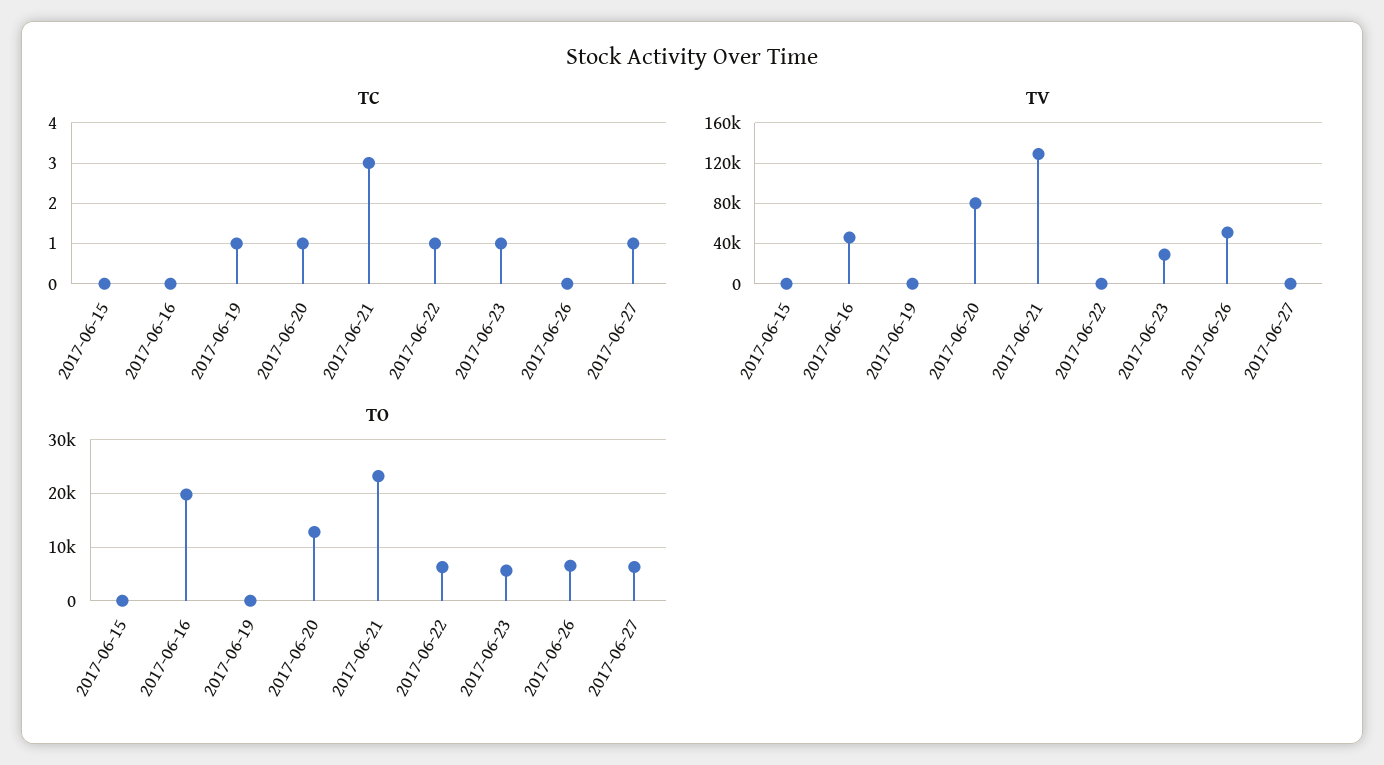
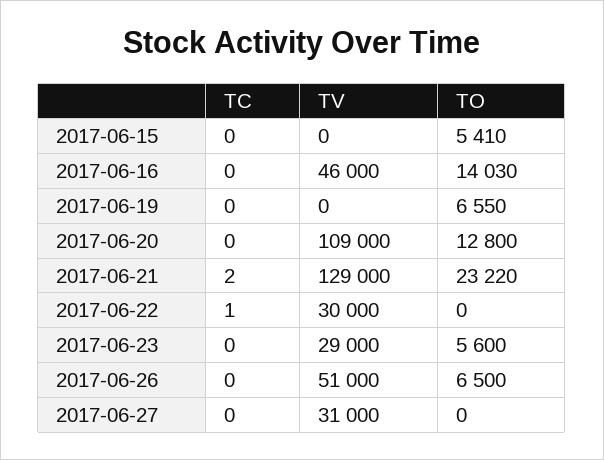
  {
    "TC": {
      "2017-06-15": 0,
      "2017-06-16": 0,
-     "2017-06-19": 1,
+     "2017-06-19": 0,
-     "2017-06-20": 1,
+     "2017-06-20": 0,
-     "2017-06-21": 3,
+     "2017-06-21": 2,
      "2017-06-22": 1,
-     "2017-06-23": 1,
+     "2017-06-23": 0,
      "2017-06-26": 0,
-     "2017-06-27": 1
+     "2017-06-27": 0
    },
    "TV": {
      "2017-06-15": 0,
      "2017-06-16": 46000,
      "2017-06-19": 0,
-     "2017-06-20": 80000,
+     "2017-06-20": 109000,
      "2017-06-21": 129000,
-     "2017-06-22": 0,
+     "2017-06-22": 30000,
      "2017-06-23": 29000,
      "2017-06-26": 51000,
-     "2017-06-27": 0
+     "2017-06-27": 31000
    },
    "TO": {
-     "2017-06-15": 0,
+     "2017-06-15": 5410,
-     "2017-06-16": 20000,
+     "2017-06-16": 14030,
-     "2017-06-19": 0,
+     "2017-06-19": 6550,
      "2017-06-20": 12800,
      "2017-06-21": 23220,
-     "2017-06-22": 6000,
+     "2017-06-22": 0,
      "2017-06-23": 5600,
      "2017-06-26": 6500,
-     "2017-06-27": 6000
+     "2017-06-27": 0
    }
  }

